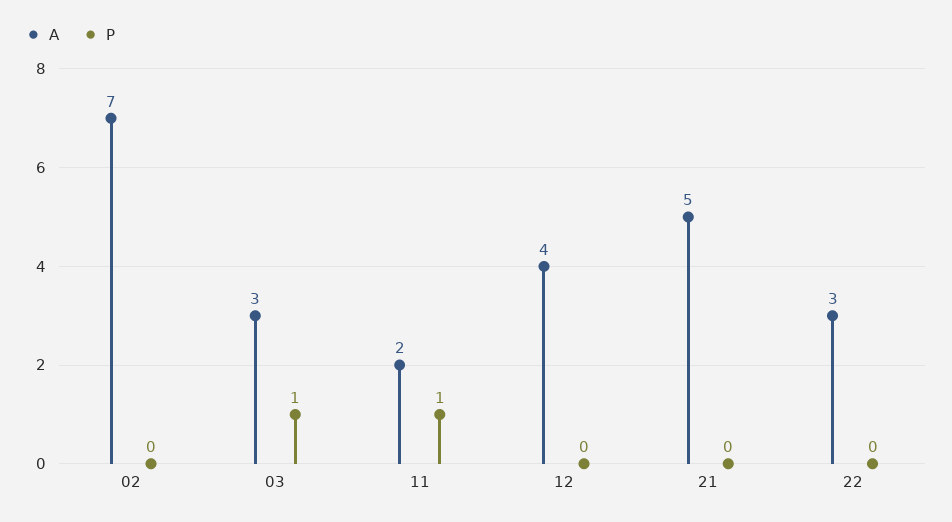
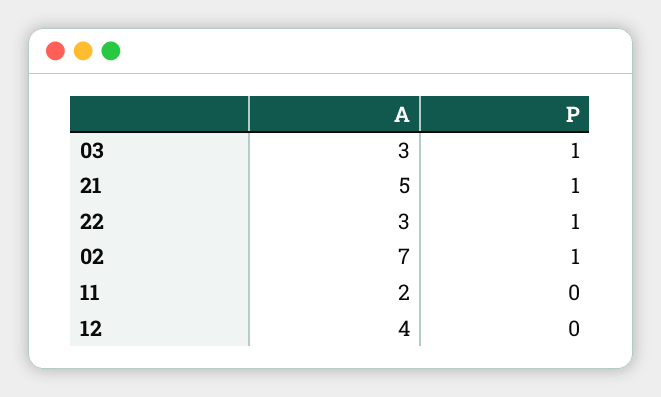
  {
    "A": {
      "02": 7,
      "03": 3,
      "11": 2,
      "12": 4,
      "21": 5,
      "22": 3
    },
    "P": {
-     "02": 0,
+     "02": 1,
      "03": 1,
-     "11": 1,
+     "11": 0,
      "12": 0,
-     "21": 0,
+     "21": 1,
-     "22": 0
+     "22": 1
    }
  }

